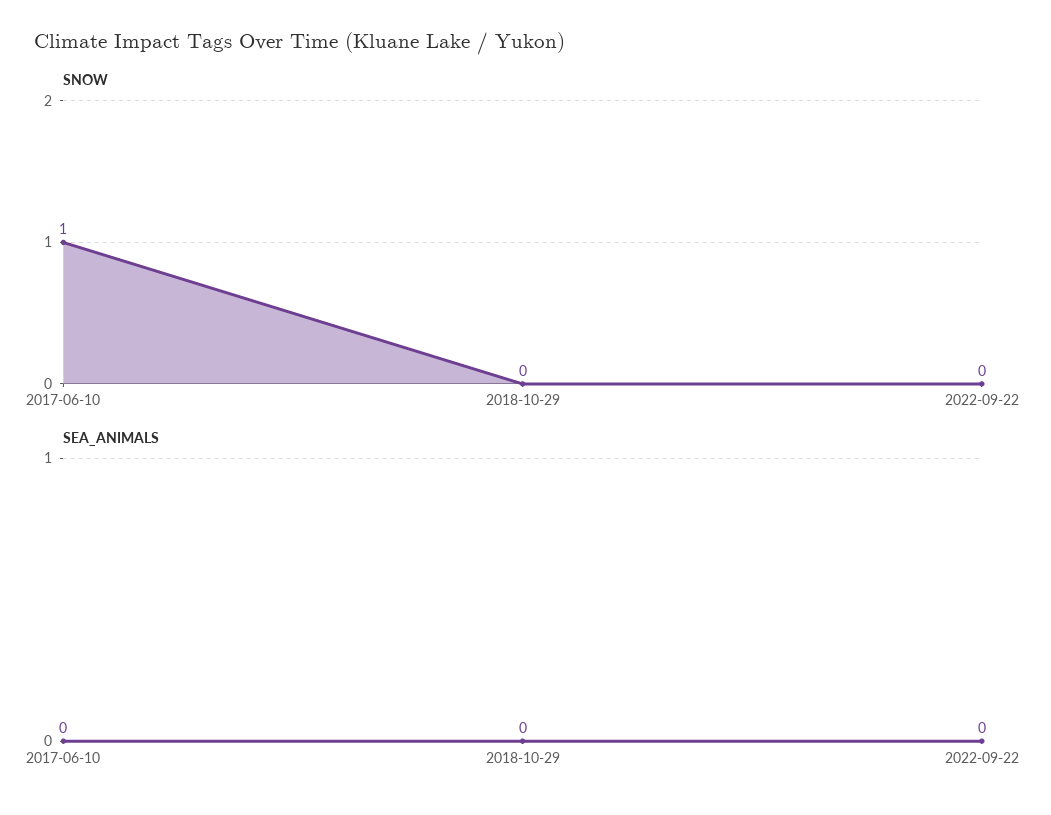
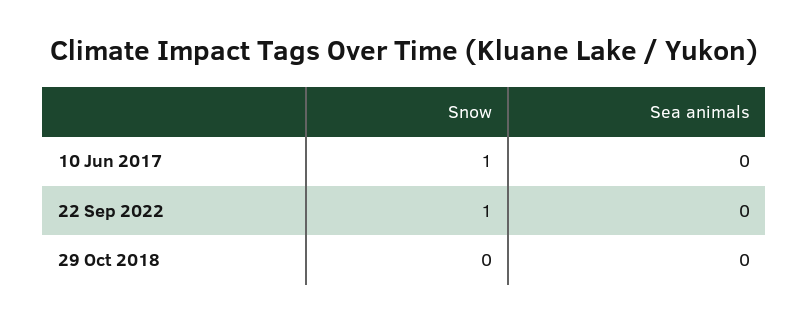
  {
    "SNOW": {
      "2017-06-10": 1,
      "2018-10-29": 0,
-     "2022-09-22": 0
+     "2022-09-22": 1
    },
    "SEA_ANIMALS": {
      "2017-06-10": 0,
      "2018-10-29": 0,
      "2022-09-22": 0
    }
  }

